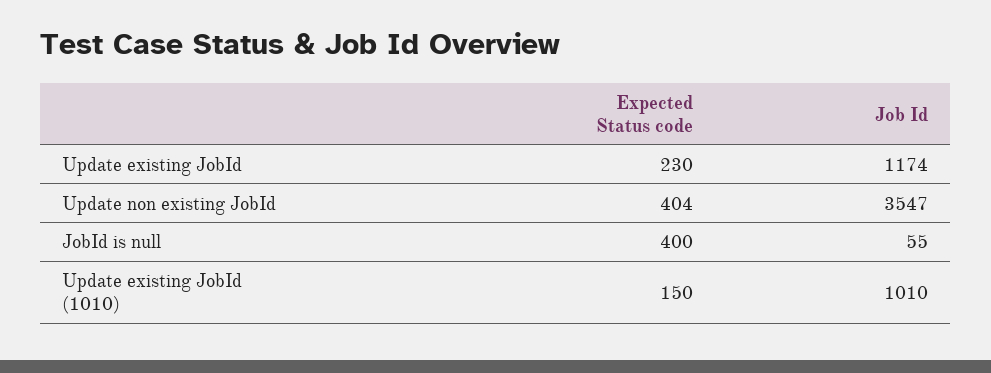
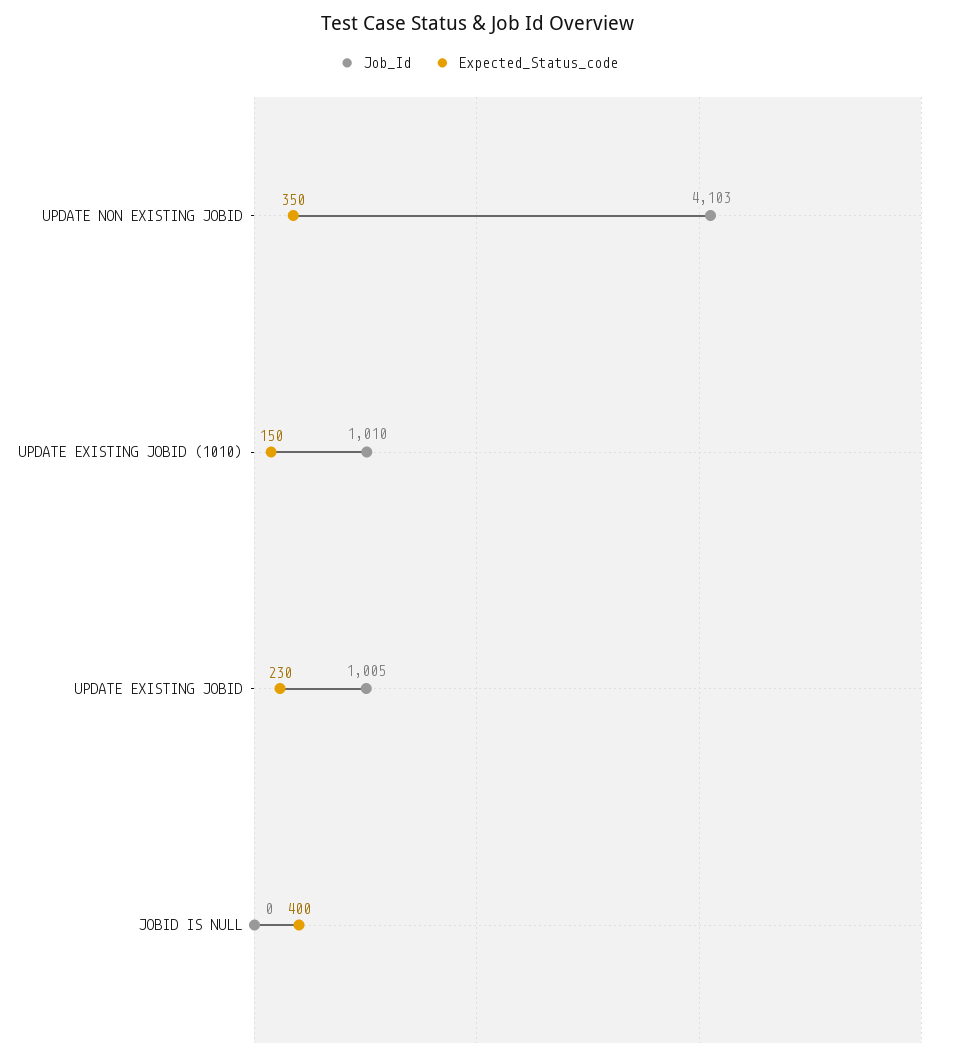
  {
    "Expected Status code": {
      "Update existing JobId": 230,
-     "Update non existing JobId": 404,
+     "Update non existing JobId": 350,
      "JobId is null": 400,
      "Update existing JobId (1010)": 150
    },
    "Job Id": {
-     "Update existing JobId": 1174,
+     "Update existing JobId": 1005,
-     "Update non existing JobId": 3547,
+     "Update non existing JobId": 4103,
-     "JobId is null": 55,
+     "JobId is null": 0,
      "Update existing JobId (1010)": 1010
    }
  }

